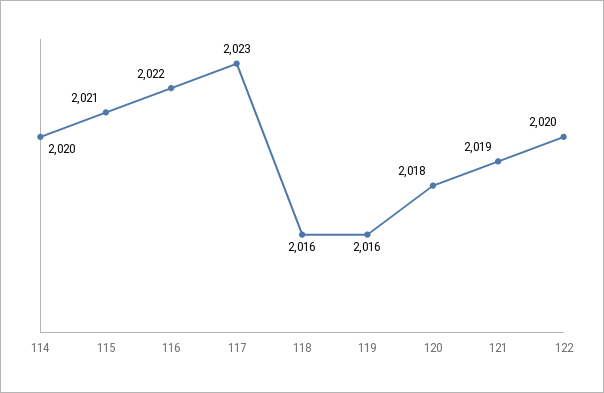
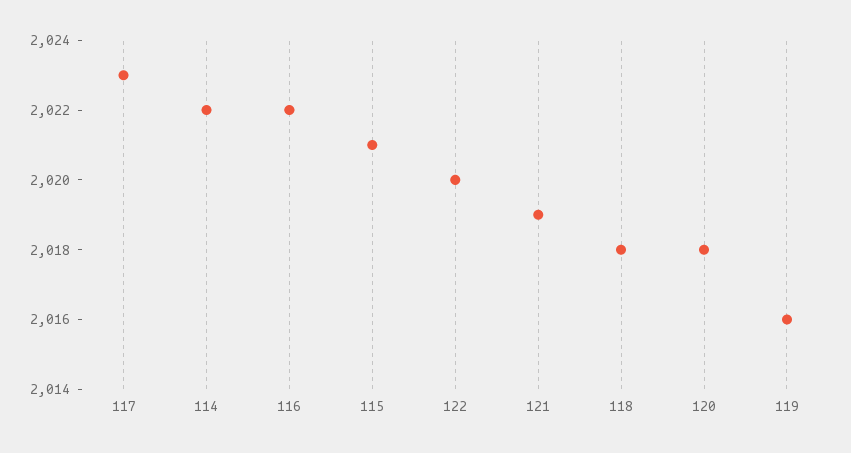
  {
-   "114": 2020,
+   "114": 2022,
    "115": 2021,
    "116": 2022,
    "117": 2023,
-   "118": 2016,
+   "118": 2018,
    "119": 2016,
    "120": 2018,
    "121": 2019,
    "122": 2020
  }

